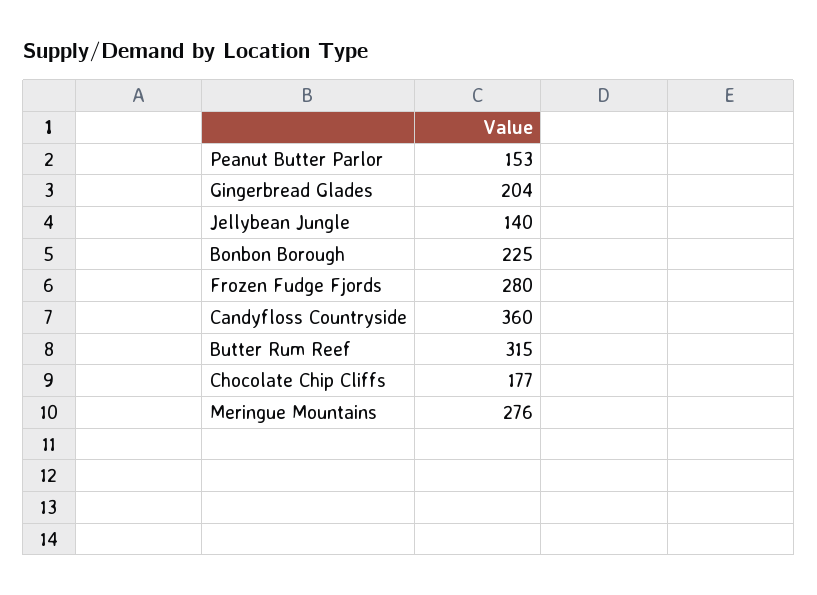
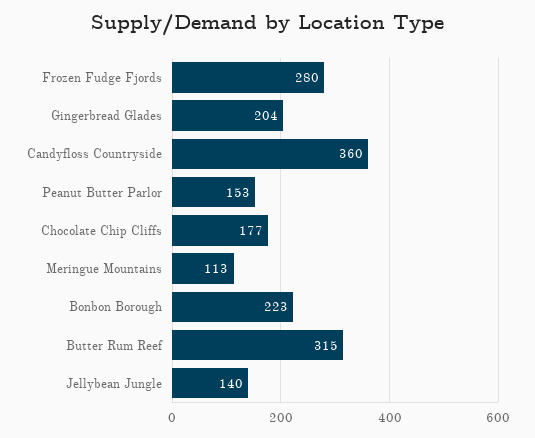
  {
    "Peanut Butter Parlor": 153,
    "Gingerbread Glades": 204,
    "Jellybean Jungle": 140,
-   "Bonbon Borough": 225,
+   "Bonbon Borough": 223,
    "Frozen Fudge Fjords": 280,
    "Candyfloss Countryside": 360,
    "Butter Rum Reef": 315,
    "Chocolate Chip Cliffs": 177,
-   "Meringue Mountains": 276
+   "Meringue Mountains": 113
  }

